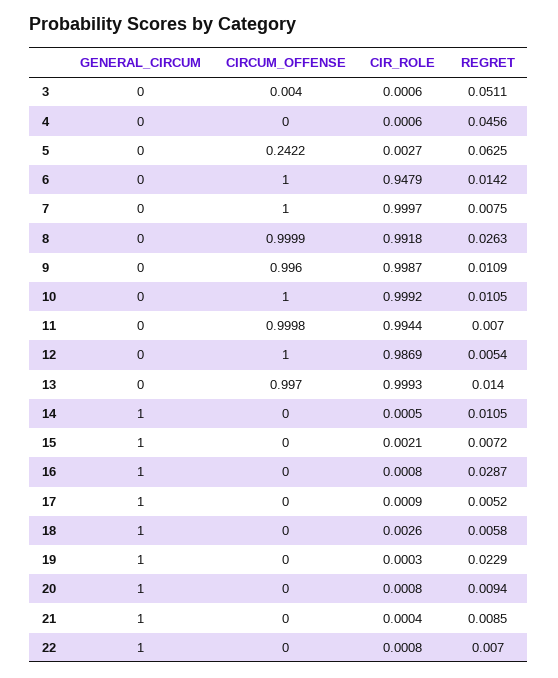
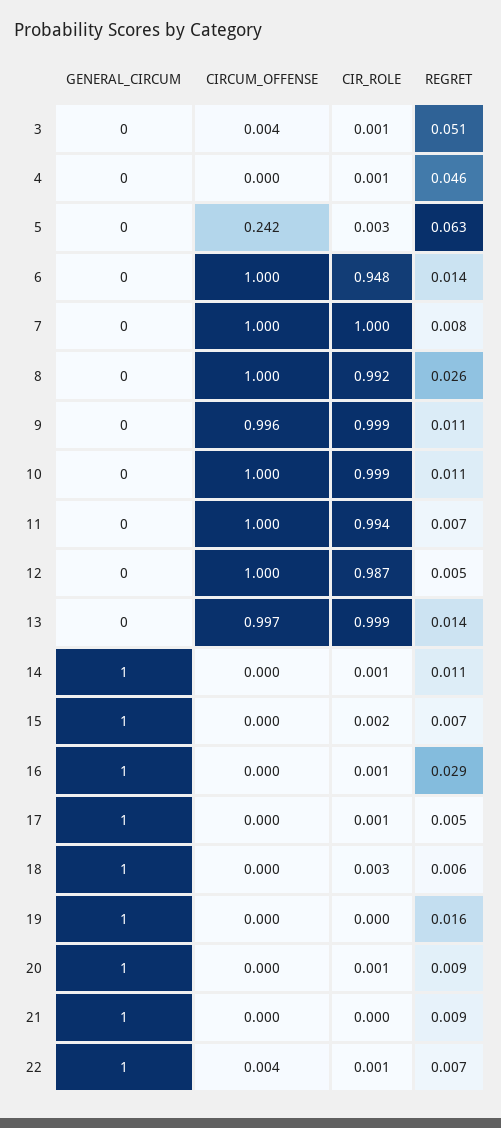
  {
    "GENERAL_CIRCUM": {
      "3": 0,
      "4": 0,
      "5": 0,
      "6": 0,
      "7": 0,
      "8": 0,
      "9": 0,
      "10": 0,
      "11": 0,
      "12": 0,
      "13": 0,
      "14": 1,
      "15": 1,
      "16": 1,
      "17": 1,
      "18": 1,
      "19": 1,
      "20": 1,
      "21": 1,
      "22": 1
    },
    "CIRCUM_OFFENSE": {
      "3": 0.004,
      "4": 0,
      "5": 0.2422,
      "6": 1,
      "7": 1,
      "8": 0.9999,
      "9": 0.996,
      "10": 1,
      "11": 0.9998,
      "12": 1,
      "13": 0.997,
      "14": 0,
      "15": 0,
      "16": 0,
      "17": 0,
      "18": 0,
      "19": 0,
      "20": 0,
      "21": 0,
-     "22": 0
+     "22": 0.004
    },
    "CIR_ROLE": {
      "3": 0.0006,
      "4": 0.0006,
      "5": 0.0027,
      "6": 0.9479,
      "7": 0.9997,
      "8": 0.9918,
      "9": 0.9987,
      "10": 0.9992,
      "11": 0.9944,
      "12": 0.9869,
      "13": 0.9993,
      "14": 0.0005,
      "15": 0.0021,
      "16": 0.0008,
      "17": 0.0009,
      "18": 0.0026,
      "19": 0.0003,
      "20": 0.0008,
      "21": 0.0004,
      "22": 0.0008
    },
    "REGRET": {
      "3": 0.0511,
      "4": 0.0456,
      "5": 0.0625,
      "6": 0.0142,
      "7": 0.0075,
      "8": 0.0263,
      "9": 0.0109,
      "10": 0.0105,
      "11": 0.007,
      "12": 0.0054,
      "13": 0.014,
      "14": 0.0105,
      "15": 0.0072,
      "16": 0.0287,
      "17": 0.0052,
      "18": 0.0058,
-     "19": 0.0229,
+     "19": 0.016,
      "20": 0.0094,
      "21": 0.0085,
      "22": 0.007
    }
  }

